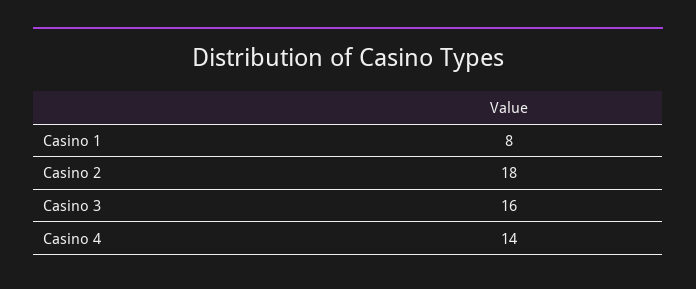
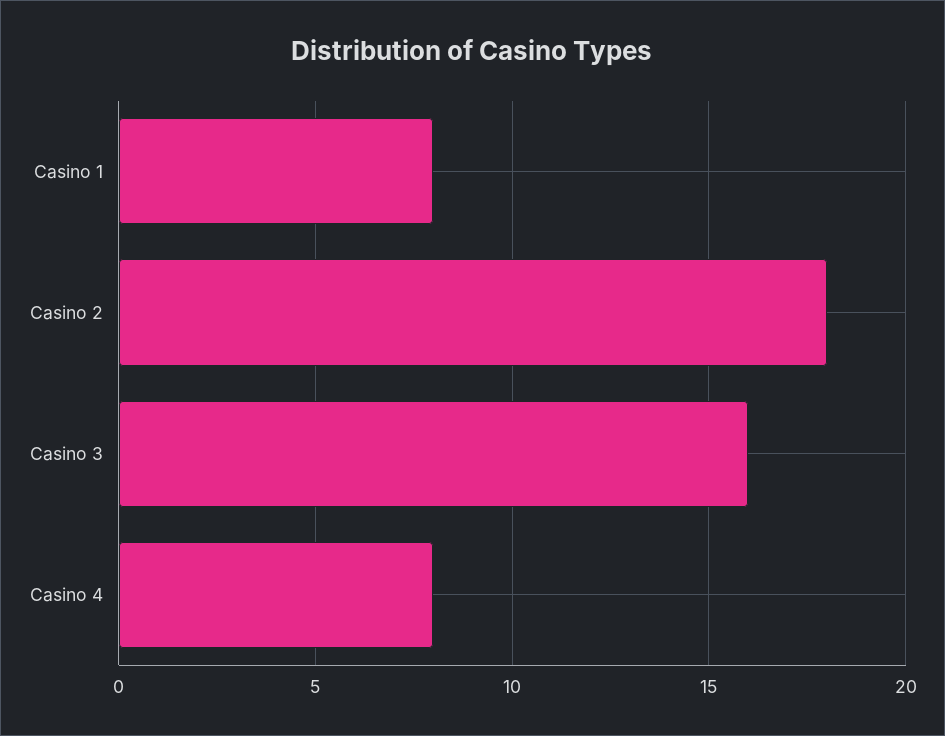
  {
    "Casino 1": 8,
    "Casino 2": 18,
    "Casino 3": 16,
-   "Casino 4": 14
+   "Casino 4": 8
  }

